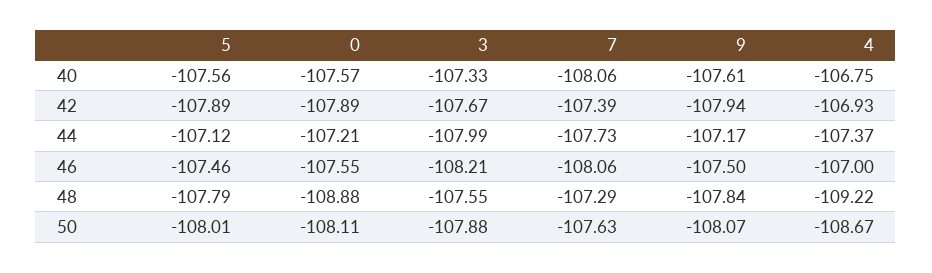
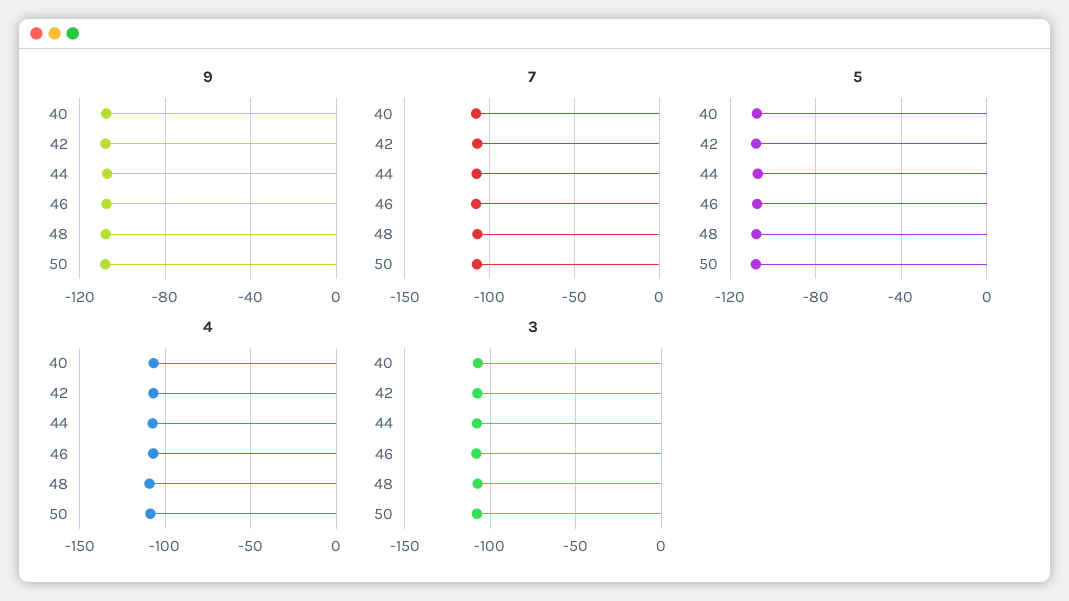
  {
    "5": {
      "40": -107.56,
      "42": -107.89,
      "44": -107.12,
      "46": -107.46,
      "48": -107.79,
      "50": -108.01
    },
-   "0": {
-     "40": -107.57,
-     "42": -107.89,
-     "44": -107.21,
-     "46": -107.55,
-     "48": -108.88,
-     "50": -108.11
-   },
    "3": {
      "40": -107.33,
      "42": -107.67,
      "44": -107.99,
      "46": -108.21,
      "48": -107.55,
      "50": -107.88
    },
    "7": {
      "40": -108.06,
      "42": -107.39,
      "44": -107.73,
      "46": -108.06,
      "48": -107.29,
      "50": -107.63
    },
    "9": {
      "40": -107.61,
      "42": -107.94,
      "44": -107.17,
      "46": -107.5,
      "48": -107.84,
      "50": -108.07
    },
    "4": {
      "40": -106.75,
      "42": -106.93,
      "44": -107.37,
      "46": -107,
      "48": -109.22,
      "50": -108.67
    }
  }

